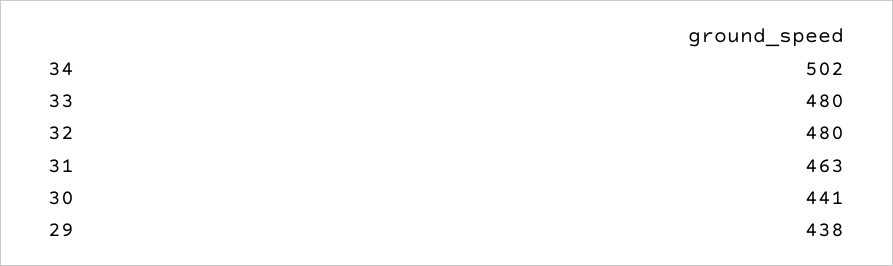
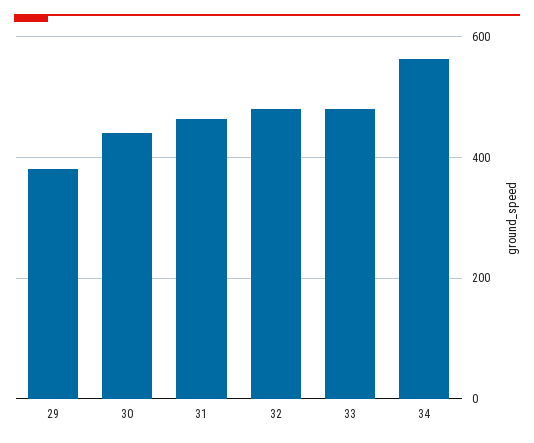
  {
-   "34": 502,
+   "34": 560,
    "33": 480,
    "32": 480,
    "31": 463,
    "30": 441,
-   "29": 438
+   "29": 380
  }

